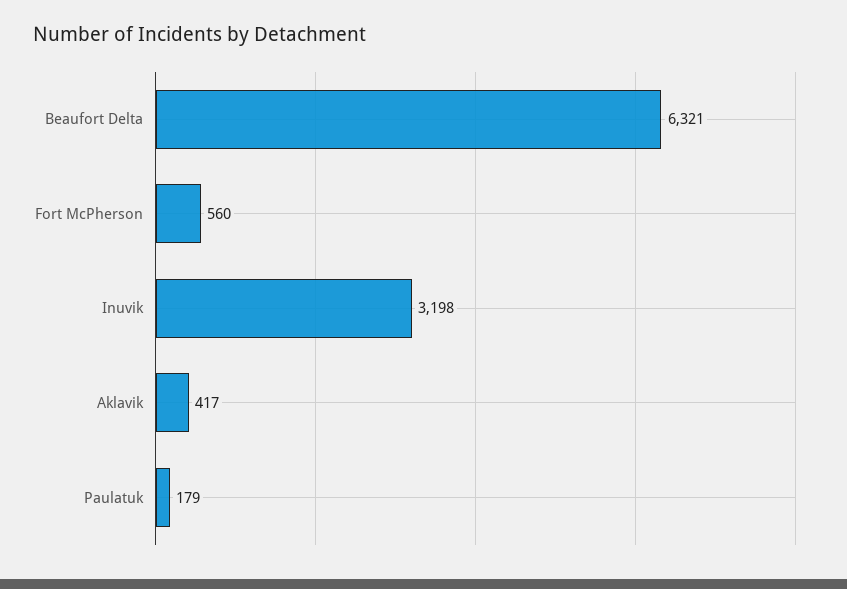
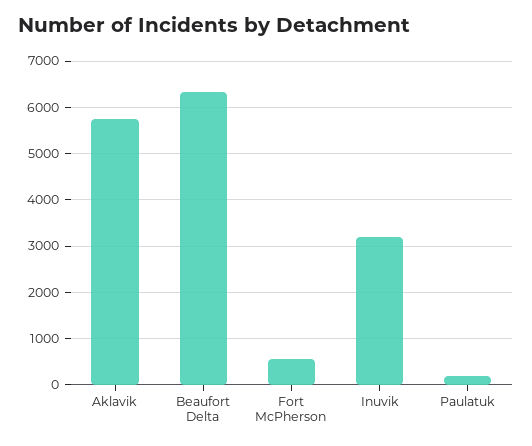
  {
    "Beaufort Delta": 6321,
    "Fort McPherson": 560,
    "Inuvik": 3198,
-   "Aklavik": 417,
+   "Aklavik": 5800,
    "Paulatuk": 179
  }

